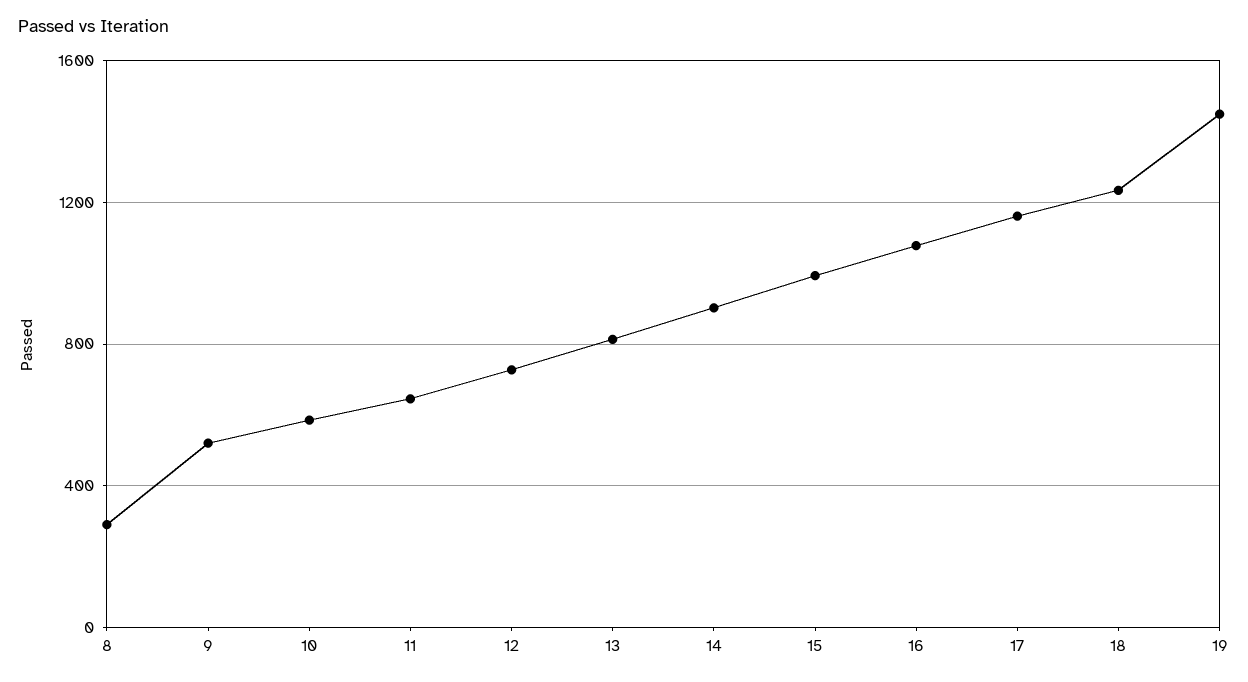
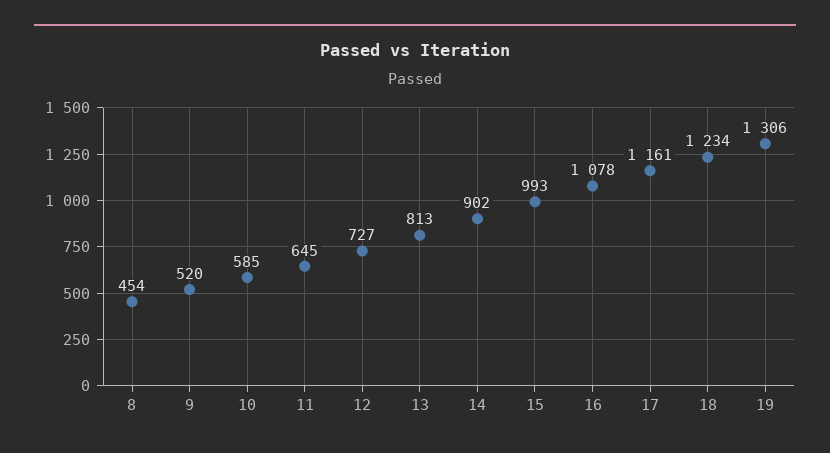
  {
-   "8": 300,
+   "8": 454,
    "9": 520,
    "10": 585,
    "11": 645,
    "12": 727,
    "13": 813,
    "14": 902,
    "15": 993,
    "16": 1078,
    "17": 1161,
    "18": 1234,
-   "19": 1450
+   "19": 1306
  }

